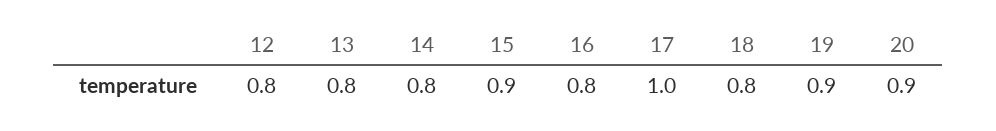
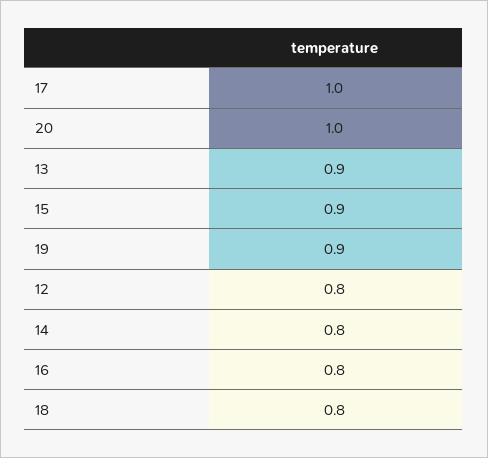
  {
    "12": 0.8,
-   "13": 0.8,
+   "13": 0.9,
    "14": 0.8,
    "15": 0.9,
    "16": 0.8,
    "17": 1,
    "18": 0.8,
    "19": 0.9,
-   "20": 0.9
+   "20": 1
  }

